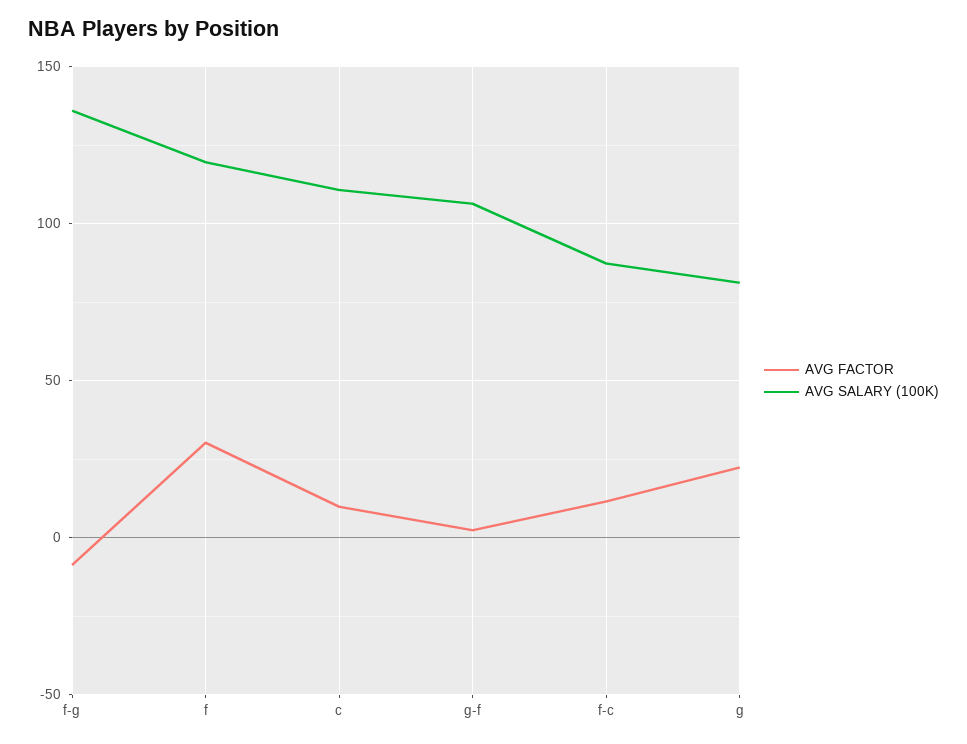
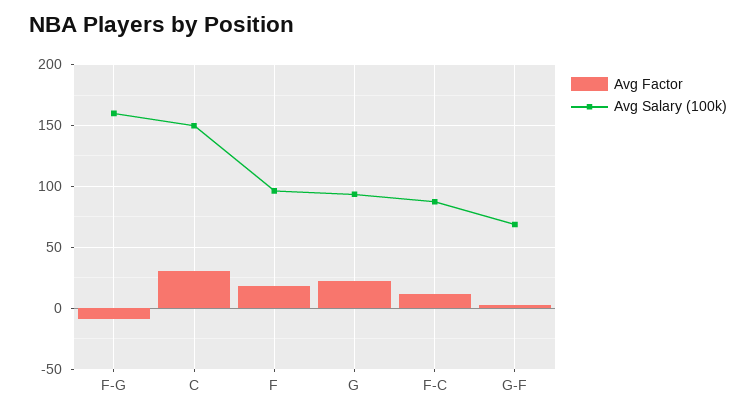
  {
    "AVG FACTOR": {
      "f-g": -10,
-     "f": 30,
+     "f": 20,
-     "c": 10,
+     "c": 30,
      "g-f": 0,
      "f-c": 10,
      "g": 20
    },
    "AVG SALARY (100K)": {
-     "f-g": 135,
+     "f-g": 160,
-     "f": 120,
+     "f": 95,
-     "c": 110,
+     "c": 150,
-     "g-f": 105,
+     "g-f": 70,
      "f-c": 85,
-     "g": 80
+     "g": 95
    }
  }

